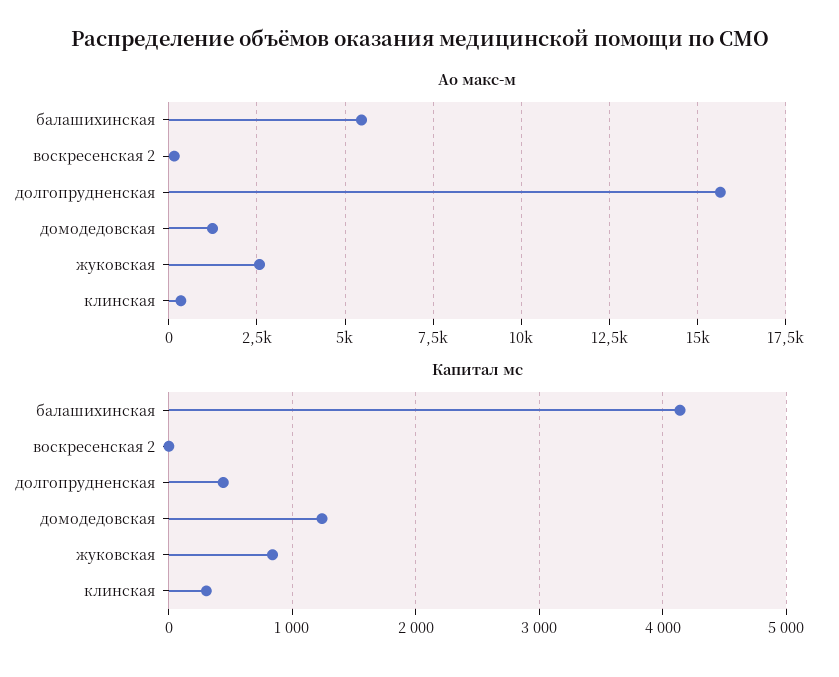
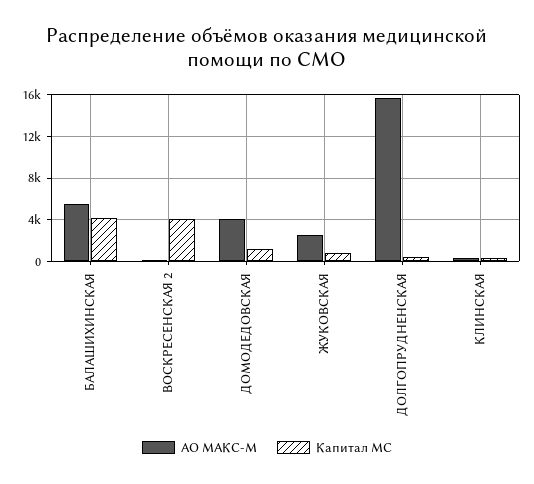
  {
    "Ао макс-м": {
      "балашихинская": 5500,
      "воскресенская 2": 250,
      "долгопрудненская": 15750,
-     "домодедовская": 1250,
+     "домодедовская": 4000,
      "жуковская": 2500,
      "клинская": 250
    },
    "Капитал мс": {
      "балашихинская": 4100,
-     "воскресенская 2": 0,
+     "воскресенская 2": 4000,
      "долгопрудненская": 400,
      "домодедовская": 1200,
      "жуковская": 800,
      "клинская": 300
    }
  }

